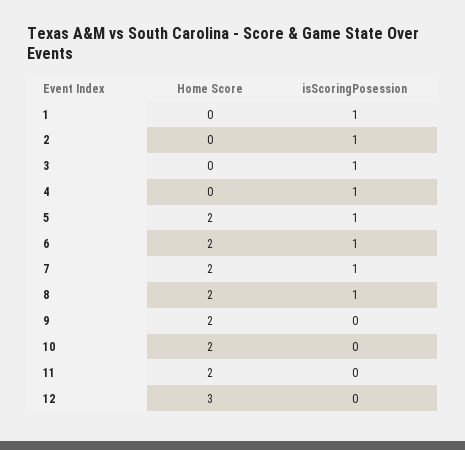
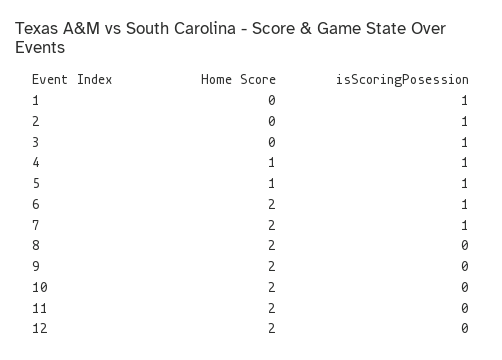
  {
    "Home Score": {
      "1": 0,
      "2": 0,
      "3": 0,
-     "4": 0,
+     "4": 1,
-     "5": 2,
+     "5": 1,
      "6": 2,
      "7": 2,
      "8": 2,
      "9": 2,
      "10": 2,
      "11": 2,
-     "12": 3
+     "12": 2
    },
    "isScoringPosession": {
      "1": 1,
      "2": 1,
      "3": 1,
      "4": 1,
      "5": 1,
      "6": 1,
      "7": 1,
-     "8": 1,
+     "8": 0,
      "9": 0,
      "10": 0,
      "11": 0,
      "12": 0
    }
  }

